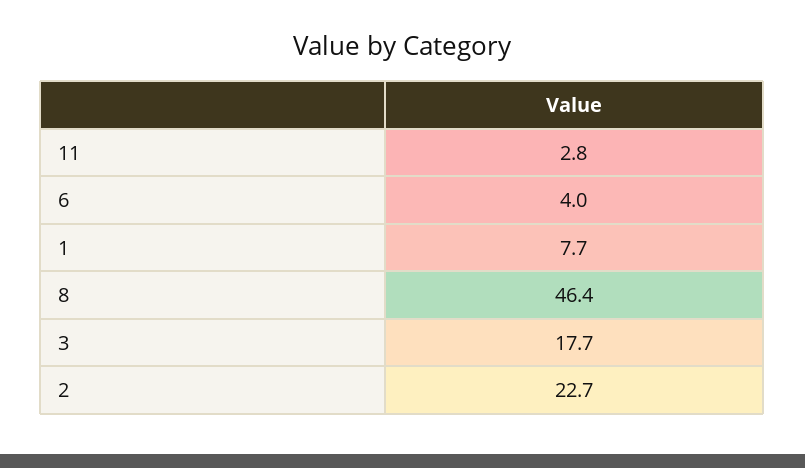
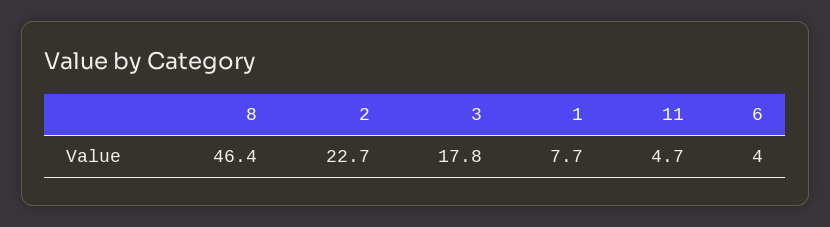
  {
-   "11": 2.8,
+   "11": 4.7,
    "6": 4,
    "1": 7.7,
    "8": 46.4,
-   "3": 17.7,
+   "3": 17.8,
    "2": 22.7
  }

